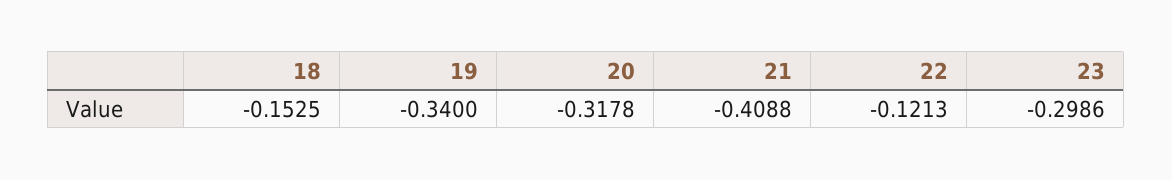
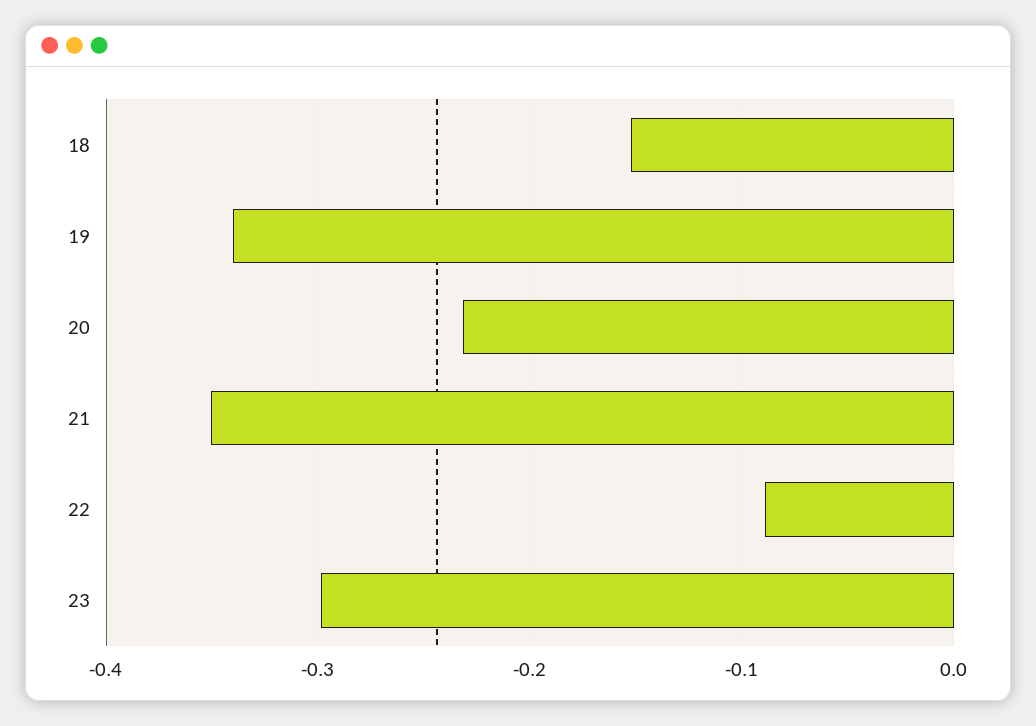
  {
    "18": -0.1525,
    "19": -0.34,
-   "20": -0.3178,
+   "20": -0.23,
-   "21": -0.4088,
+   "21": -0.35,
-   "22": -0.1213,
+   "22": -0.09,
    "23": -0.2986
  }

